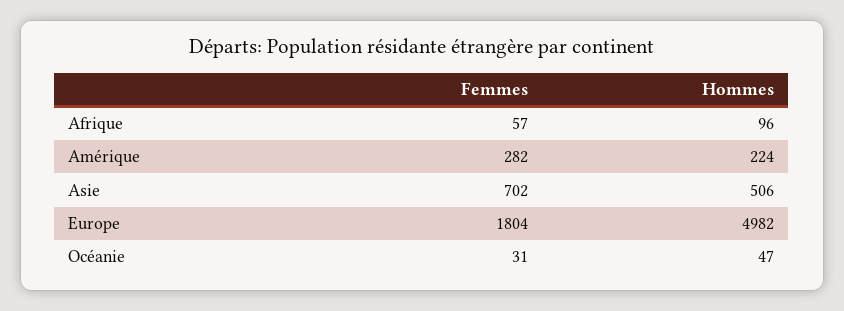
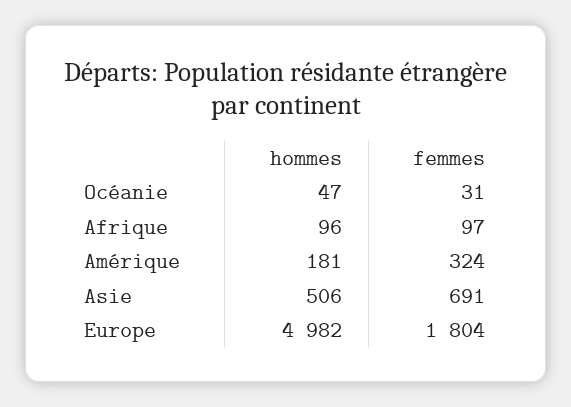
  {
    "Femmes": {
-     "Afrique": 57,
+     "Afrique": 97,
-     "Amérique": 282,
+     "Amérique": 324,
-     "Asie": 702,
+     "Asie": 691,
      "Europe": 1804,
      "Océanie": 31
    },
    "Hommes": {
      "Afrique": 96,
-     "Amérique": 224,
+     "Amérique": 181,
      "Asie": 506,
      "Europe": 4982,
      "Océanie": 47
    }
  }

